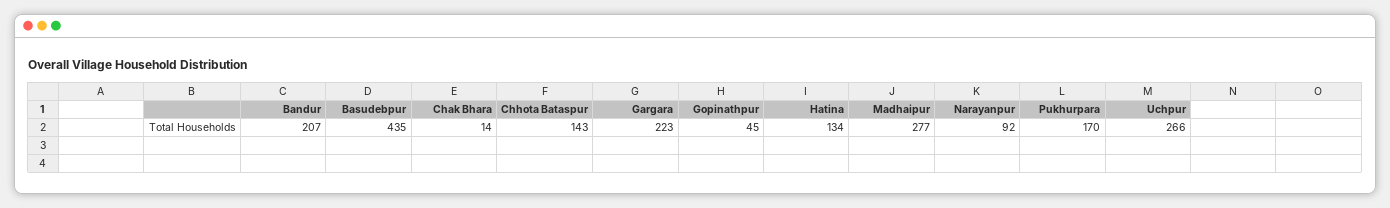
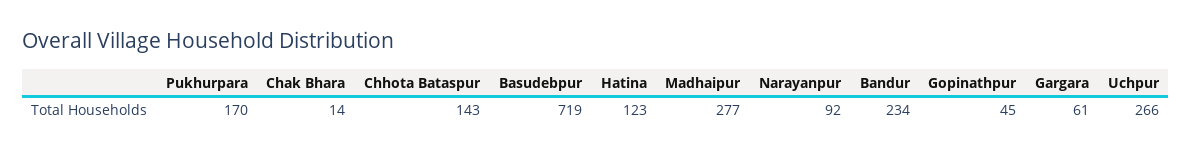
  {
-   "Bandur": 207,
+   "Bandur": 234,
-   "Basudebpur": 435,
+   "Basudebpur": 719,
    "Chak Bhara": 14,
    "Chhota Bataspur": 143,
-   "Gargara": 223,
+   "Gargara": 61,
    "Gopinathpur": 45,
-   "Hatina": 134,
+   "Hatina": 123,
    "Madhaipur": 277,
    "Narayanpur": 92,
    "Pukhurpara": 170,
    "Uchpur": 266
  }

